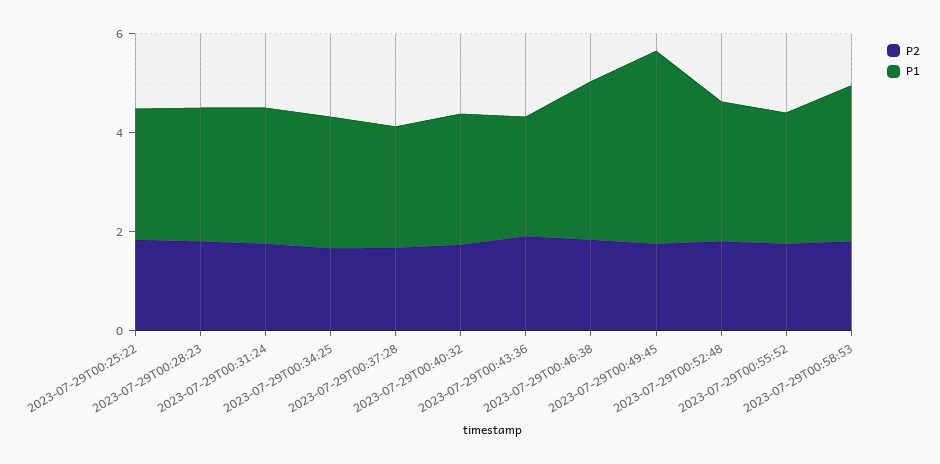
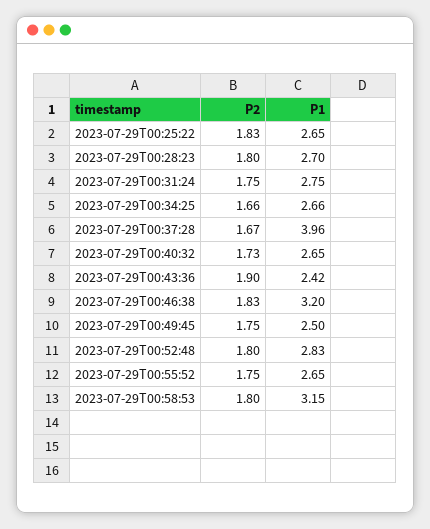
  {
    "P2": {
      "2023-07-29T00:25:22": 1.83,
      "2023-07-29T00:28:23": 1.8,
      "2023-07-29T00:31:24": 1.75,
      "2023-07-29T00:34:25": 1.66,
      "2023-07-29T00:37:28": 1.67,
      "2023-07-29T00:40:32": 1.73,
      "2023-07-29T00:43:36": 1.9,
      "2023-07-29T00:46:38": 1.83,
      "2023-07-29T00:49:45": 1.75,
      "2023-07-29T00:52:48": 1.8,
      "2023-07-29T00:55:52": 1.75,
      "2023-07-29T00:58:53": 1.8
    },
    "P1": {
      "2023-07-29T00:25:22": 2.65,
      "2023-07-29T00:28:23": 2.7,
      "2023-07-29T00:31:24": 2.75,
      "2023-07-29T00:34:25": 2.66,
-     "2023-07-29T00:37:28": 2.5,
+     "2023-07-29T00:37:28": 3.96,
      "2023-07-29T00:40:32": 2.65,
      "2023-07-29T00:43:36": 2.42,
      "2023-07-29T00:46:38": 3.2,
-     "2023-07-29T00:49:45": 4,
+     "2023-07-29T00:49:45": 2.5,
      "2023-07-29T00:52:48": 2.83,
      "2023-07-29T00:55:52": 2.65,
      "2023-07-29T00:58:53": 3.15
    }
  }

